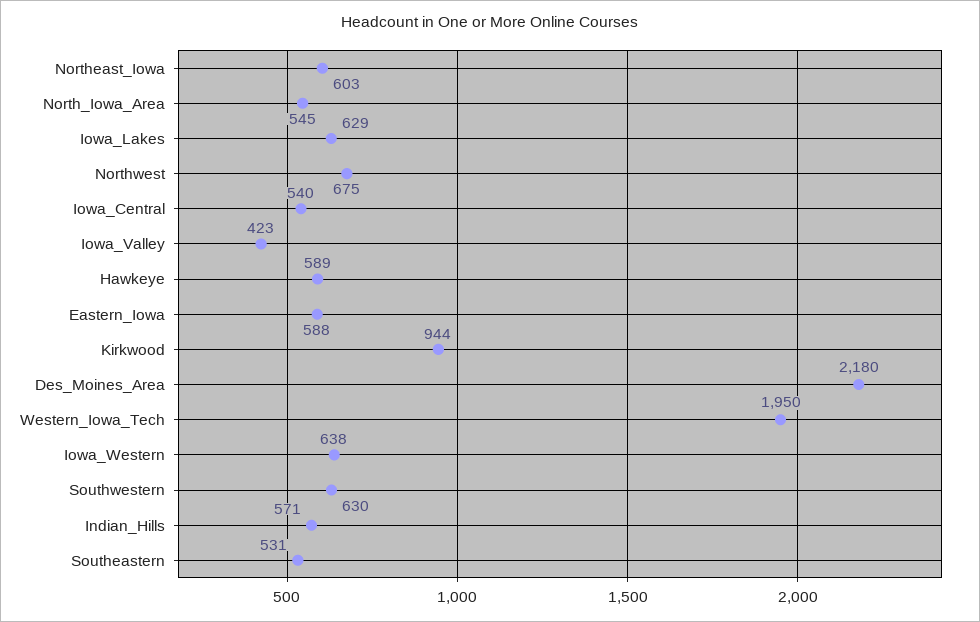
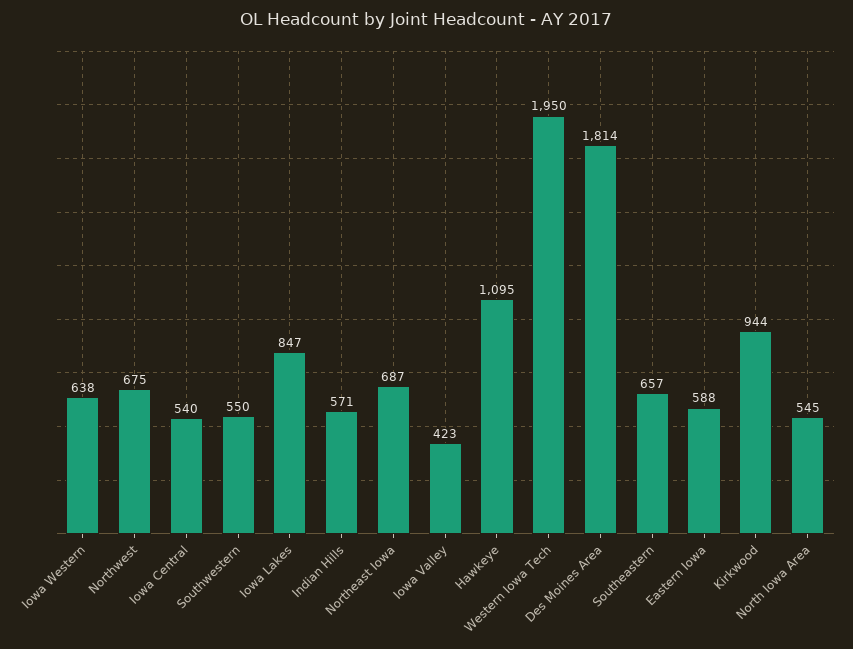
  {
-   "Northeast_Iowa": 603,
+   "Northeast_Iowa": 687,
    "North_Iowa_Area": 545,
-   "Iowa_Lakes": 629,
+   "Iowa_Lakes": 847,
    "Northwest": 675,
    "Iowa_Central": 540,
    "Iowa_Valley": 423,
-   "Hawkeye": 589,
+   "Hawkeye": 1095,
    "Eastern_Iowa": 588,
    "Kirkwood": 944,
-   "Des_Moines_Area": 2180,
+   "Des_Moines_Area": 1814,
    "Western_Iowa_Tech": 1950,
    "Iowa_Western": 638,
-   "Southwestern": 630,
+   "Southwestern": 550,
    "Indian_Hills": 571,
-   "Southeastern": 531
+   "Southeastern": 657
  }

